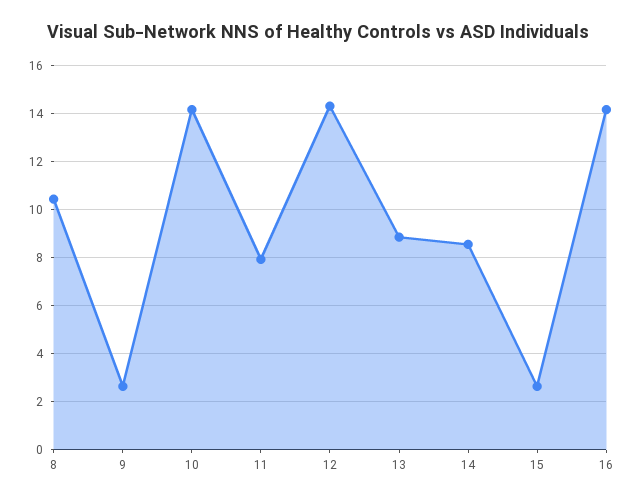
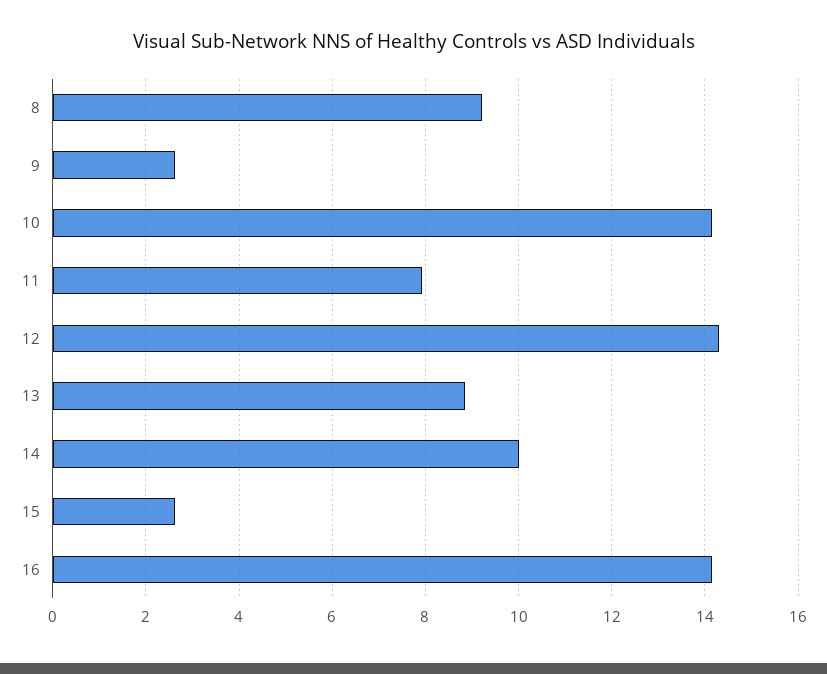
  {
-   "8": 10.5,
+   "8": 9.2,
    "9": 2.6,
    "10": 14.2,
    "11": 8,
    "12": 14.4,
    "13": 8.8,
-   "14": 8.5,
+   "14": 10,
    "15": 2.6,
    "16": 14.2
  }

